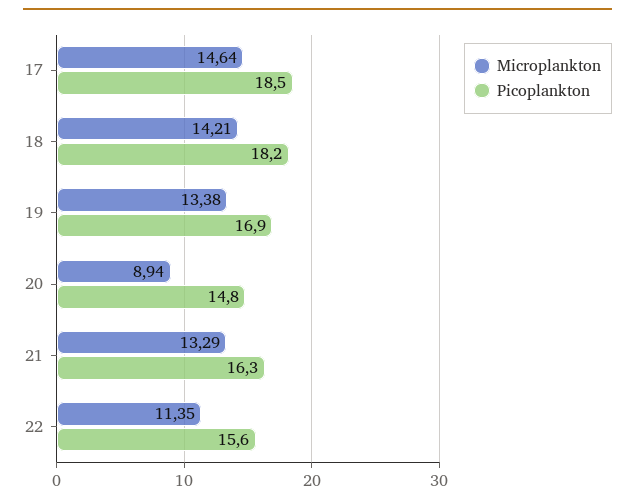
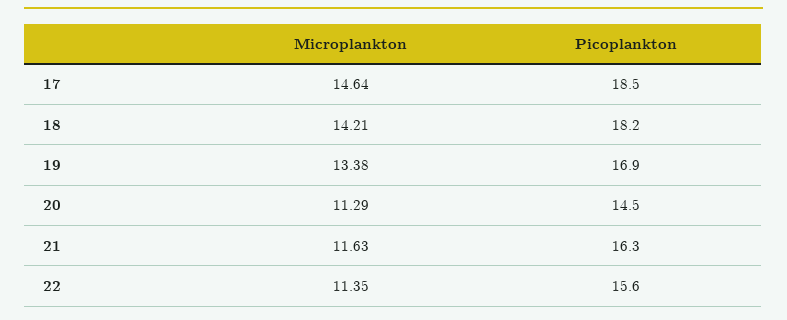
  {
    "Microplankton": {
      "17": 14.64,
      "18": 14.21,
      "19": 13.38,
-     "20": 8.94,
+     "20": 11.29,
-     "21": 13.29,
+     "21": 11.63,
      "22": 11.35
    },
    "Picoplankton": {
      "17": 18.5,
      "18": 18.2,
      "19": 16.9,
-     "20": 14.8,
+     "20": 14.5,
      "21": 16.3,
      "22": 15.6
    }
  }

